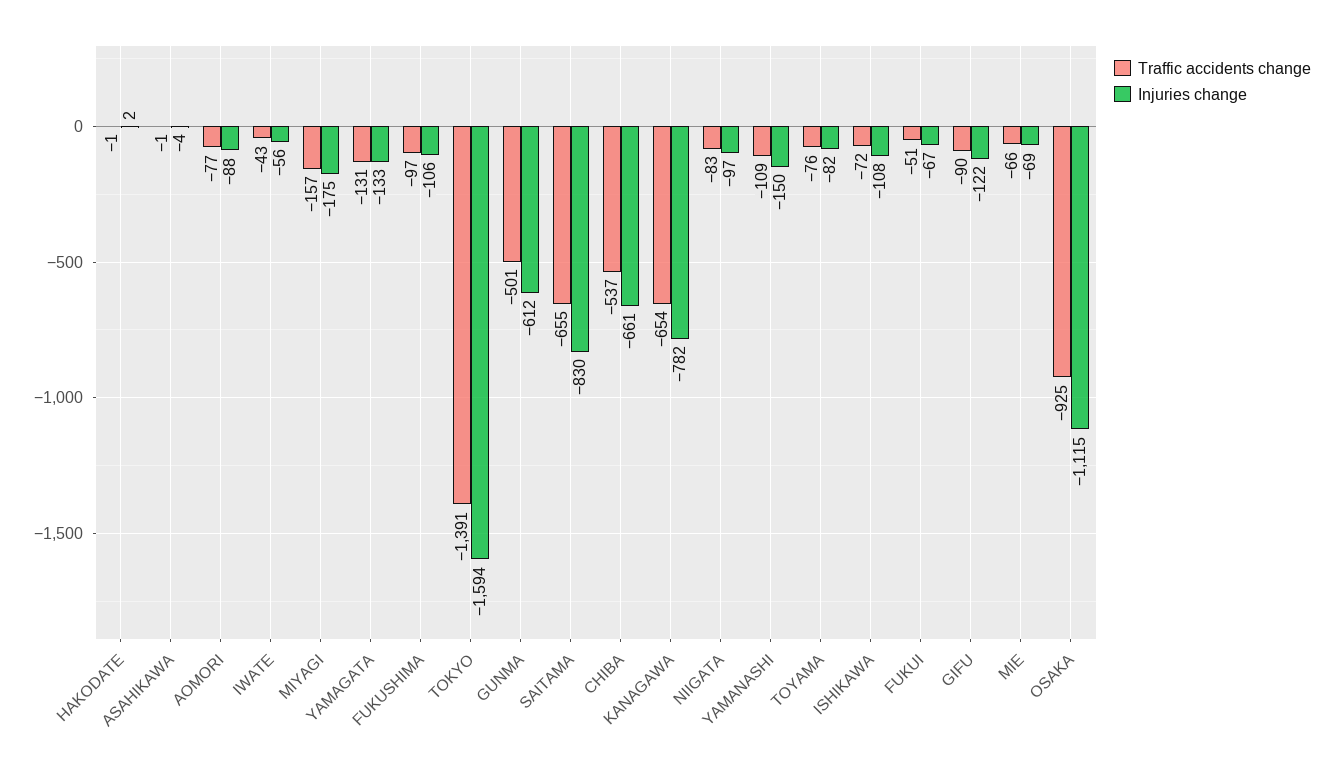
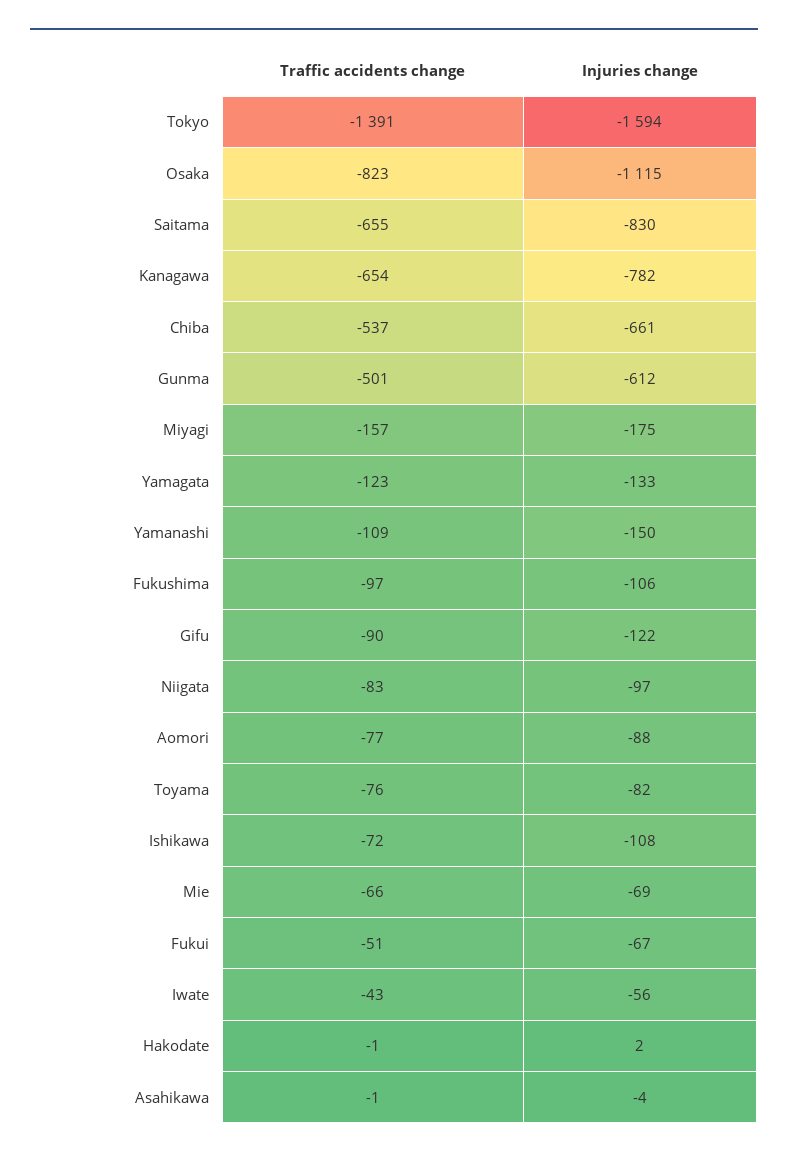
  {
    "Traffic accidents change": {
      "HAKODATE": -1,
      "ASAHIKAWA": -1,
      "AOMORI": -77,
      "IWATE": -43,
      "MIYAGI": -157,
-     "YAMAGATA": -131,
+     "YAMAGATA": -123,
      "FUKUSHIMA": -97,
      "TOKYO": -1391,
      "GUNMA": -501,
      "SAITAMA": -655,
      "CHIBA": -537,
      "KANAGAWA": -654,
      "NIIGATA": -83,
      "YAMANASHI": -109,
      "TOYAMA": -76,
      "ISHIKAWA": -72,
      "FUKUI": -51,
      "GIFU": -90,
      "MIE": -66,
-     "OSAKA": -925
+     "OSAKA": -823
    },
    "Injuries change": {
      "HAKODATE": 2,
      "ASAHIKAWA": -4,
      "AOMORI": -88,
      "IWATE": -56,
      "MIYAGI": -175,
      "YAMAGATA": -133,
      "FUKUSHIMA": -106,
      "TOKYO": -1594,
      "GUNMA": -612,
      "SAITAMA": -830,
      "CHIBA": -661,
      "KANAGAWA": -782,
      "NIIGATA": -97,
      "YAMANASHI": -150,
      "TOYAMA": -82,
      "ISHIKAWA": -108,
      "FUKUI": -67,
      "GIFU": -122,
      "MIE": -69,
      "OSAKA": -1115
    }
  }

